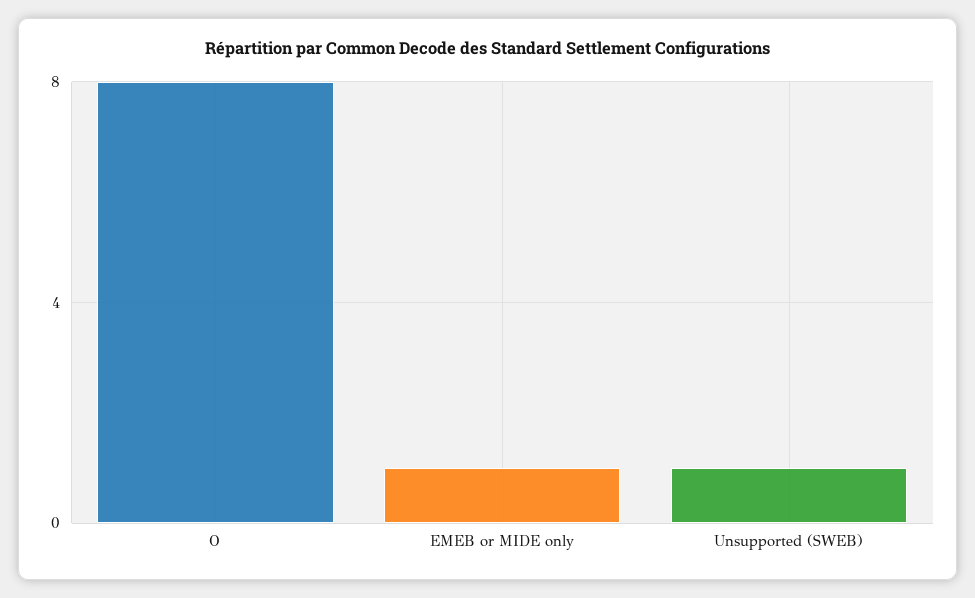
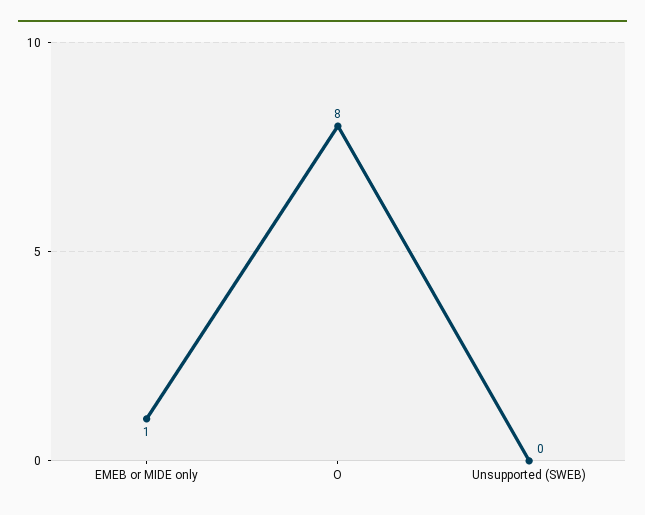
  {
    "O": 8,
    "EMEB or MIDE only": 1,
-   "Unsupported (SWEB)": 1
+   "Unsupported (SWEB)": 0
  }

